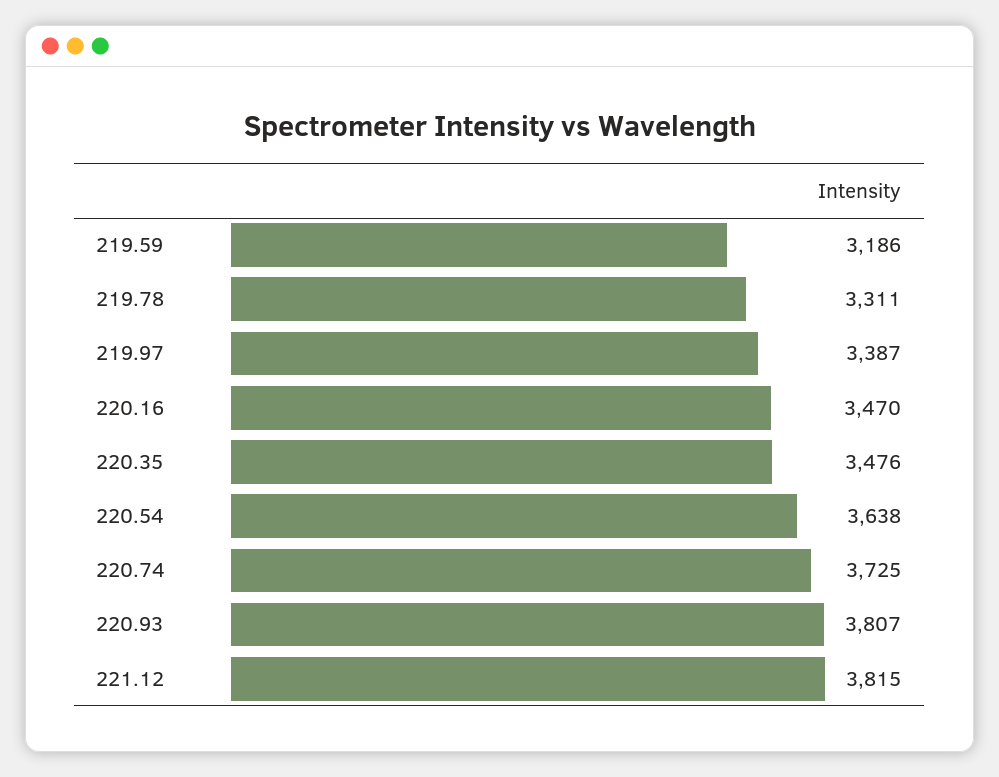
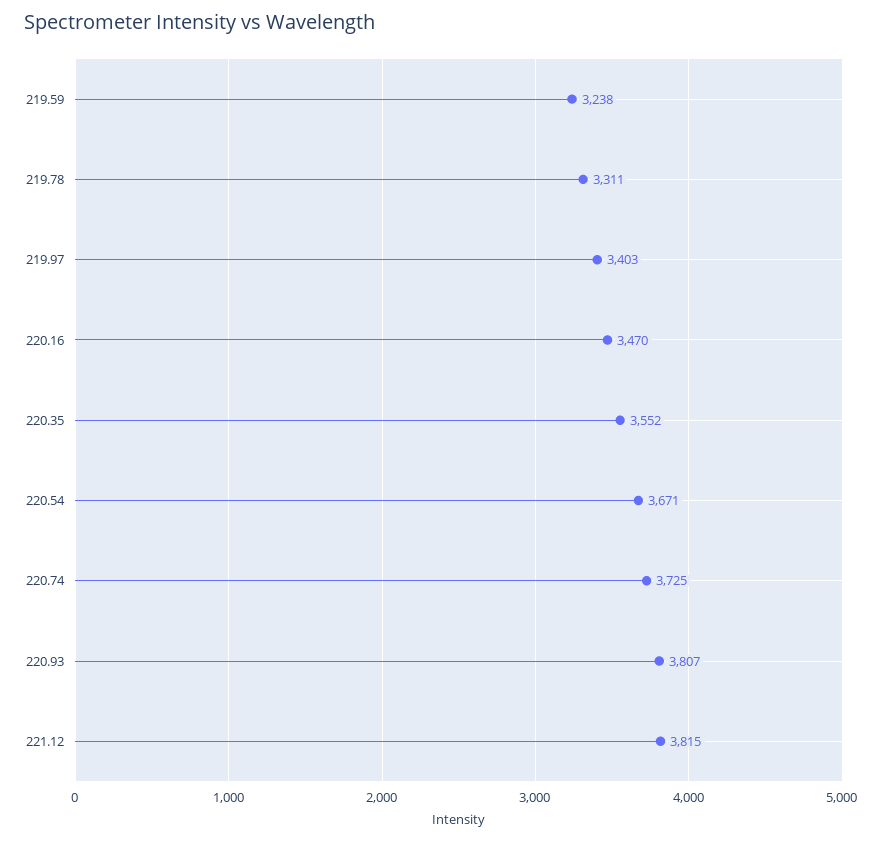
  {
-   "219.59": 3186,
+   "219.59": 3238,
    "219.78": 3311,
-   "219.97": 3387,
+   "219.97": 3403,
    "220.16": 3470,
-   "220.35": 3476,
+   "220.35": 3552,
-   "220.54": 3638,
+   "220.54": 3671,
    "220.74": 3725,
    "220.93": 3807,
    "221.12": 3815
  }

